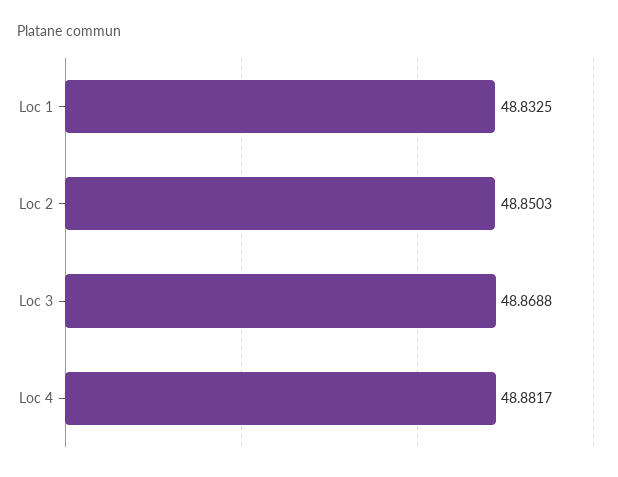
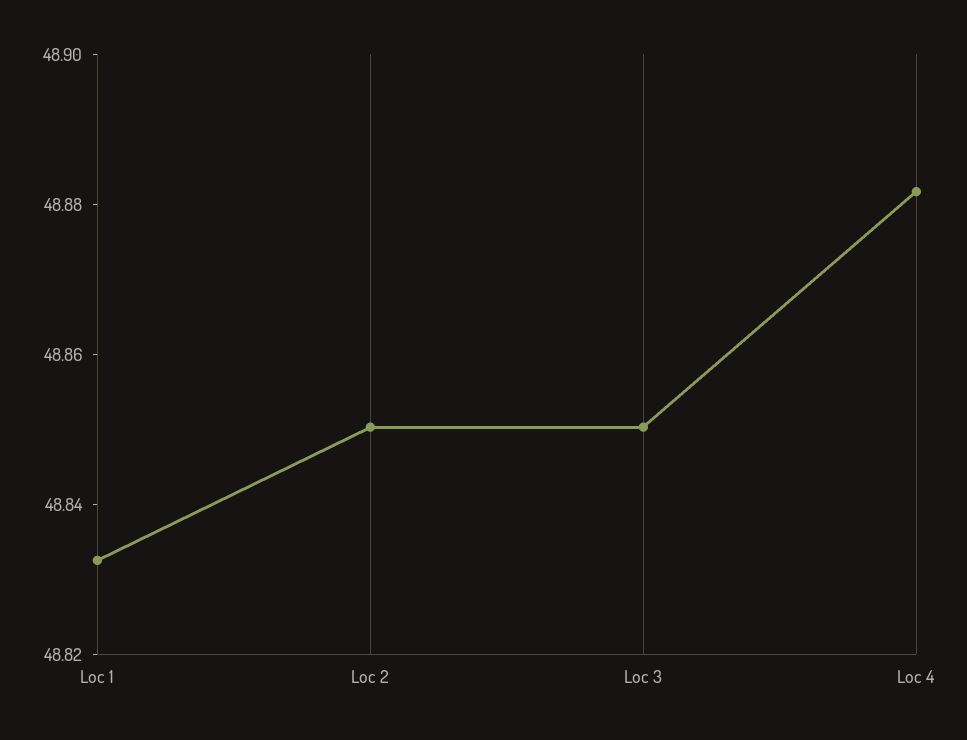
  {
    "Loc 1": 48.8325,
    "Loc 2": 48.8503,
-   "Loc 3": 48.8688,
+   "Loc 3": 48.85,
    "Loc 4": 48.8817
  }

